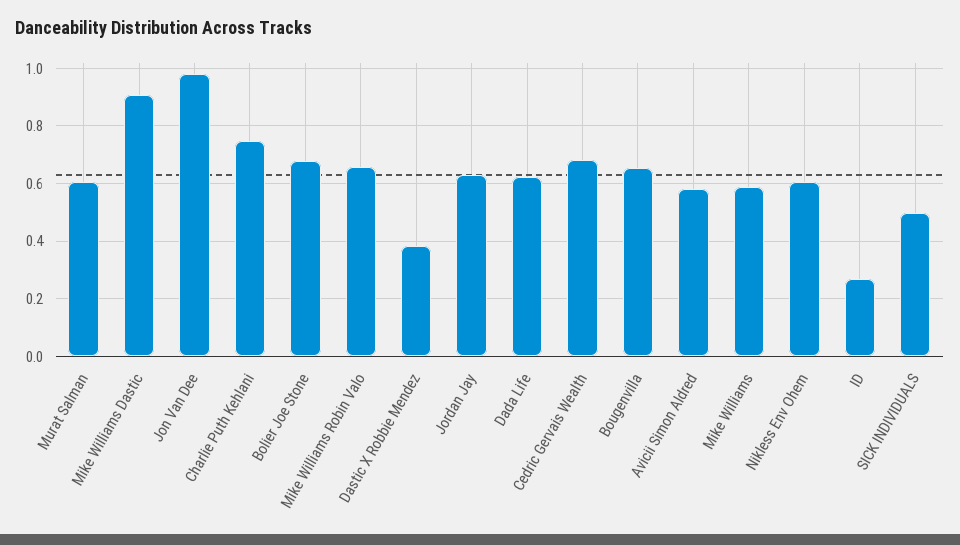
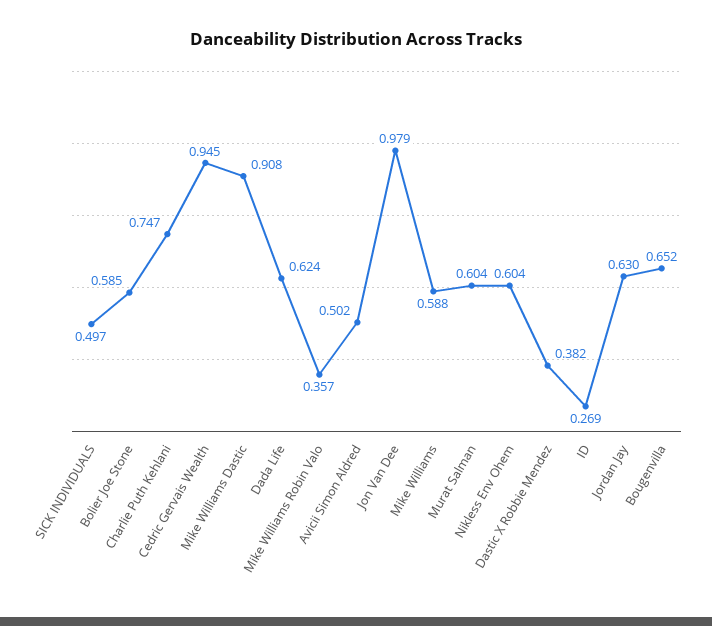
  {
    "Murat Salman": 0.604,
    "Mike Williams Dastic": 0.908,
    "Jon Van Dee": 0.979,
    "Charlie Puth Kehlani": 0.747,
-   "Bolier Joe Stone": 0.675,
+   "Bolier Joe Stone": 0.585,
-   "Mike Williams Robin Valo": 0.65,
+   "Mike Williams Robin Valo": 0.357,
    "Dastic X Robbie Mendez": 0.382,
    "Jordan Jay": 0.63,
    "Dada Life": 0.624,
-   "Cedric Gervais Wealth": 0.675,
+   "Cedric Gervais Wealth": 0.945,
    "Bougenvilla": 0.652,
-   "Avicii Simon Aldred": 0.575,
+   "Avicii Simon Aldred": 0.502,
    "Mike Williams": 0.588,
    "Nikless Env Ohem": 0.604,
    "ID": 0.269,
    "SICK INDIVIDUALS": 0.497
  }

